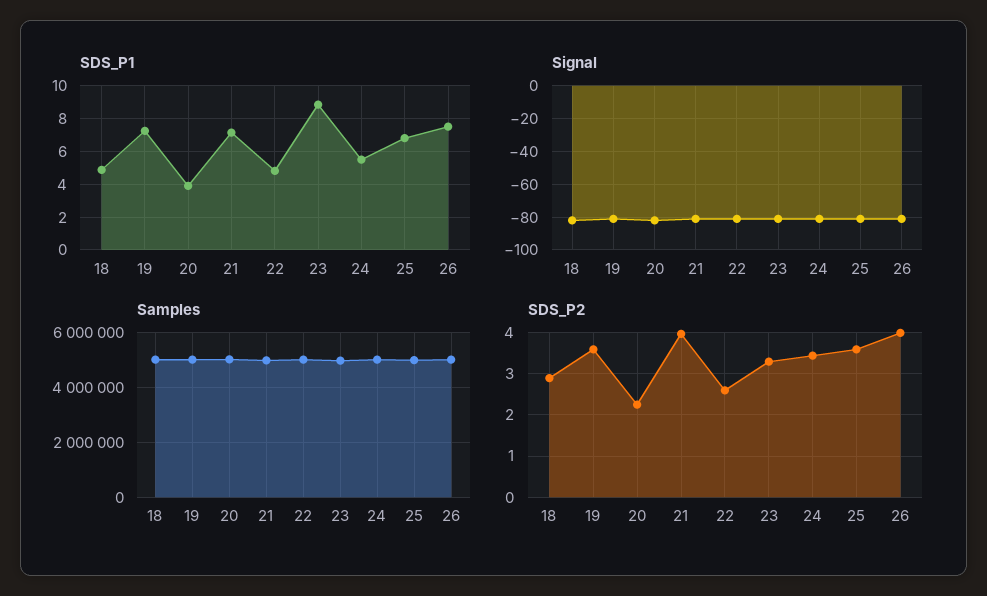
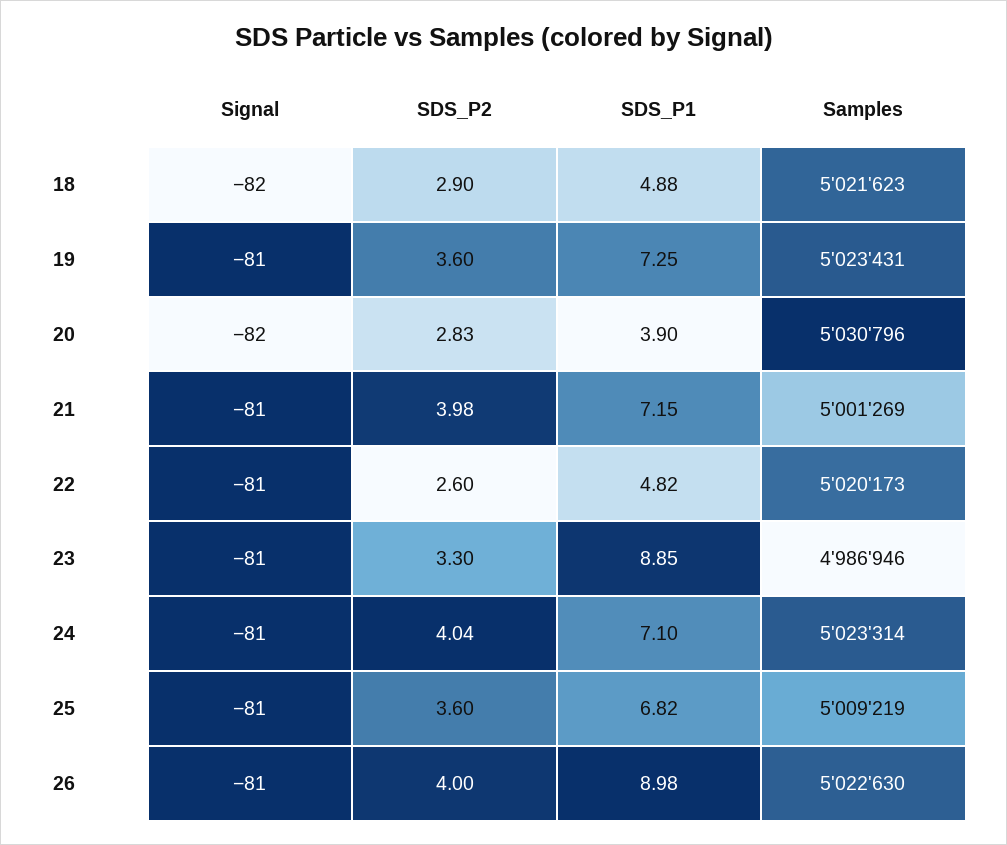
  {
    "SDS_P1": {
      "18": 4.88,
      "19": 7.25,
      "20": 3.9,
      "21": 7.15,
      "22": 4.82,
      "23": 8.85,
-     "24": 5.5,
+     "24": 7.1,
      "25": 6.82,
-     "26": 7.5
+     "26": 8.98
    },
    "Signal": {
      "18": -82,
      "19": -81,
      "20": -82,
      "21": -81,
      "22": -81,
      "23": -81,
      "24": -81,
      "25": -81,
      "26": -81
    },
    "Samples": {
      "18": 5021623,
      "19": 5023431,
      "20": 5030796,
      "21": 5001269,
      "22": 5020173,
      "23": 4986946,
      "24": 5023314,
      "25": 5009219,
      "26": 5022630
    },
    "SDS_P2": {
      "18": 2.9,
      "19": 3.6,
-     "20": 2.2,
+     "20": 2.83,
      "21": 3.98,
      "22": 2.6,
      "23": 3.3,
-     "24": 3.4,
+     "24": 4.04,
      "25": 3.6,
      "26": 4
    }
  }

